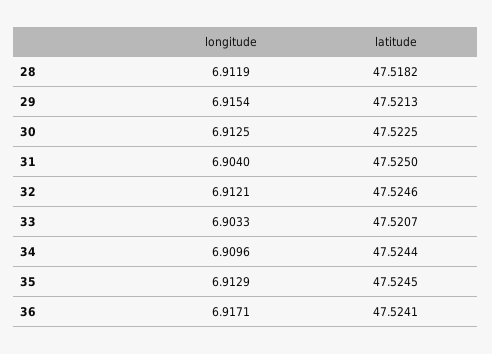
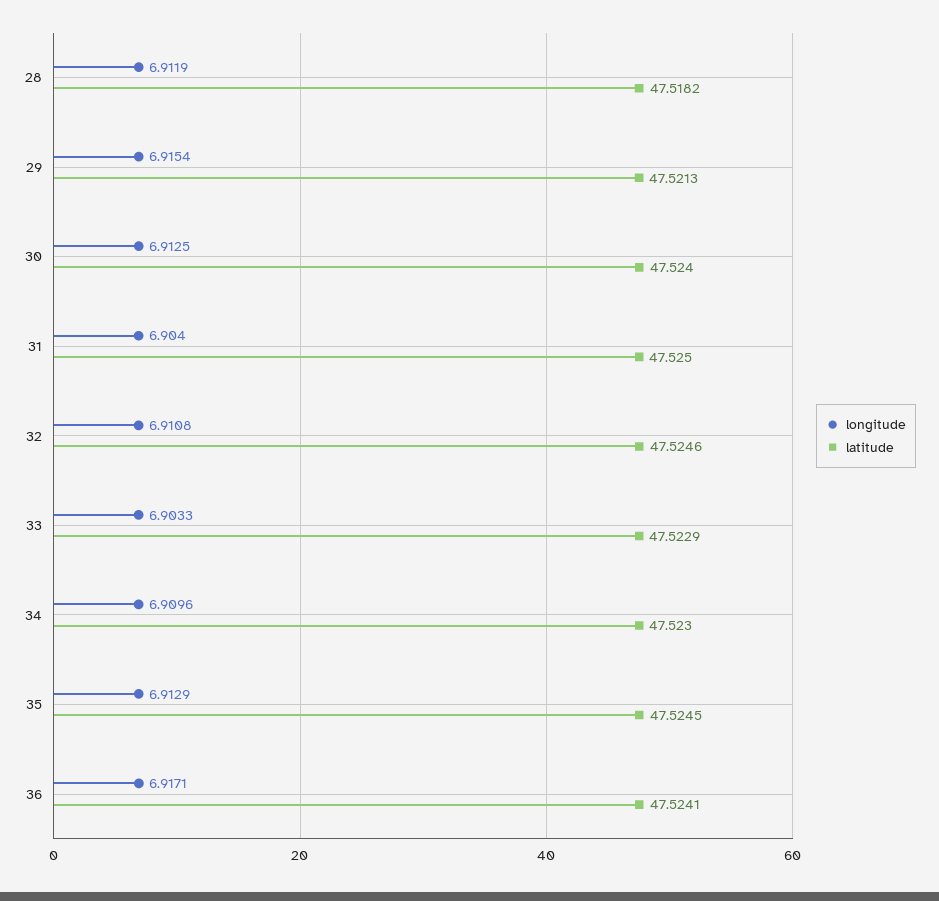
  {
    "longitude": {
      "28": 6.9119,
      "29": 6.9154,
      "30": 6.9125,
      "31": 6.904,
-     "32": 6.9121,
+     "32": 6.9108,
      "33": 6.9033,
      "34": 6.9096,
      "35": 6.9129,
      "36": 6.9171
    },
    "latitude": {
      "28": 47.5182,
      "29": 47.5213,
-     "30": 47.5225,
+     "30": 47.524,
      "31": 47.525,
      "32": 47.5246,
-     "33": 47.5207,
+     "33": 47.5229,
-     "34": 47.5244,
+     "34": 47.523,
      "35": 47.5245,
      "36": 47.5241
    }
  }

